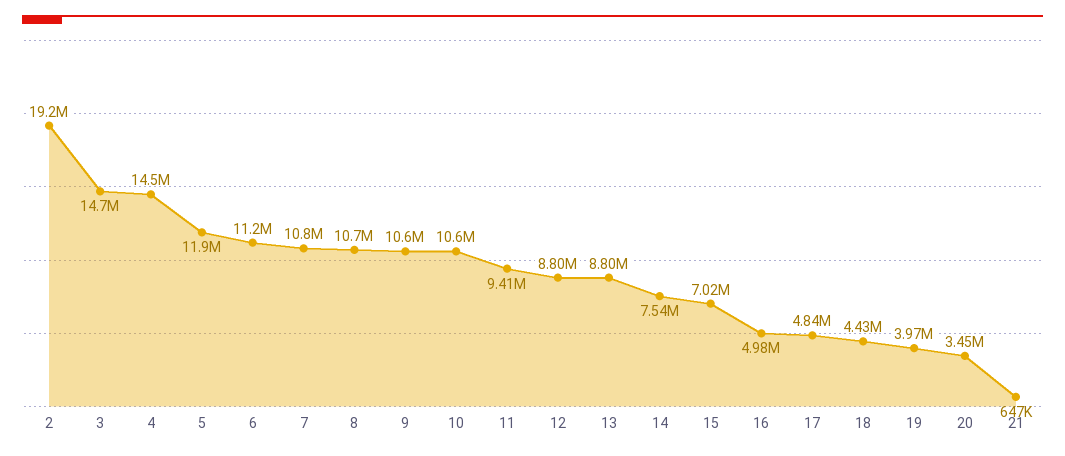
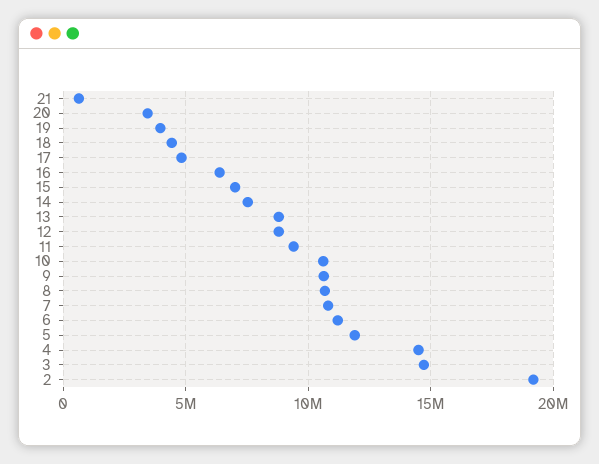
  {
    "2": 19200000,
    "3": 14700000,
    "4": 14500000,
    "5": 11900000,
    "6": 11200000,
    "7": 10800000,
    "8": 10700000,
    "9": 10600000,
    "10": 10600000,
    "11": 9410000,
    "12": 8800000,
    "13": 8800000,
    "14": 7540000,
    "15": 7020000,
-   "16": 4980000,
+   "16": 6500000,
    "17": 4840000,
    "18": 4430000,
    "19": 3970000,
    "20": 3450000,
    "21": 647000
  }

